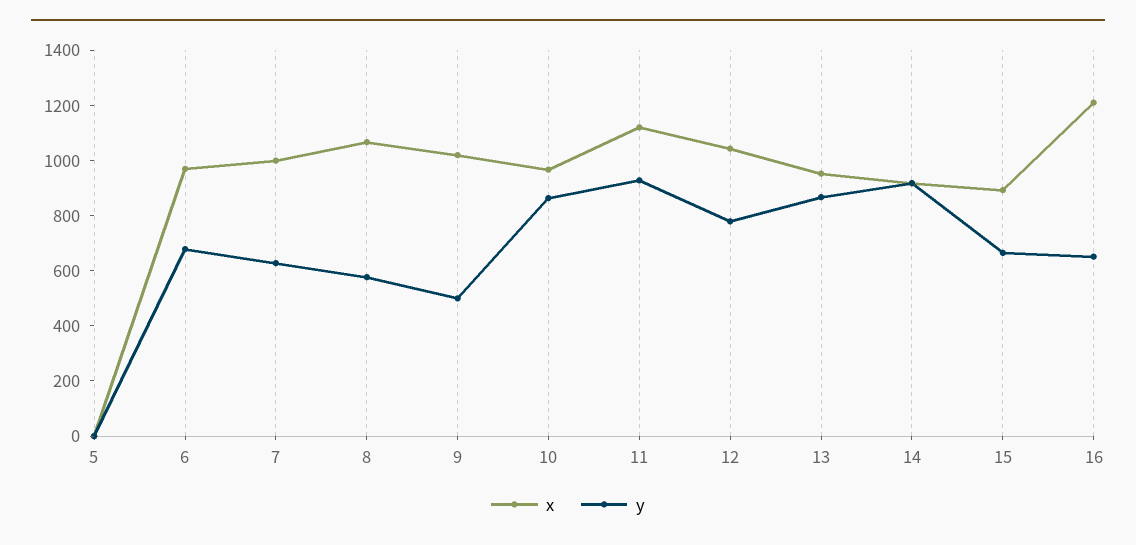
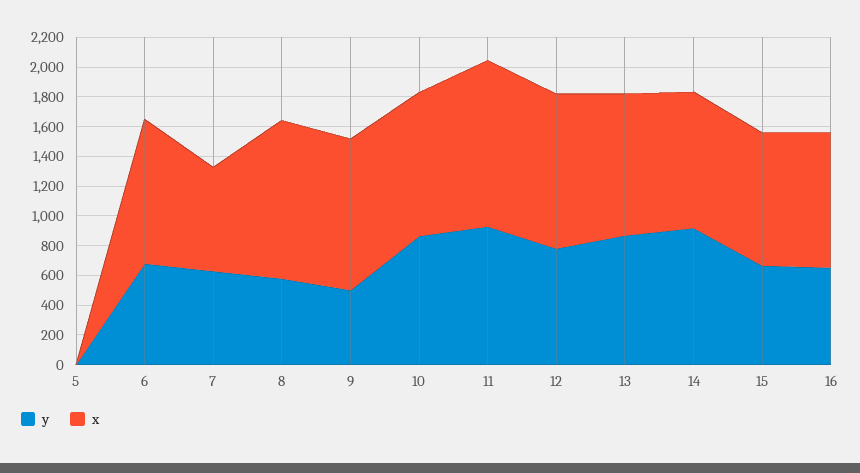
  {
    "x": {
      "5": 0,
      "6": 950,
-     "7": 1000,
+     "7": 700,
      "8": 1050,
      "9": 1000,
      "10": 950,
      "11": 1100,
      "12": 1050,
      "13": 950,
      "14": 900,
      "15": 900,
-     "16": 1200
+     "16": 900
    },
    "y": {
      "5": 0,
      "6": 700,
      "7": 650,
      "8": 600,
      "9": 500,
      "10": 850,
      "11": 950,
      "12": 800,
      "13": 850,
      "14": 900,
      "15": 650,
      "16": 650
    }
  }

